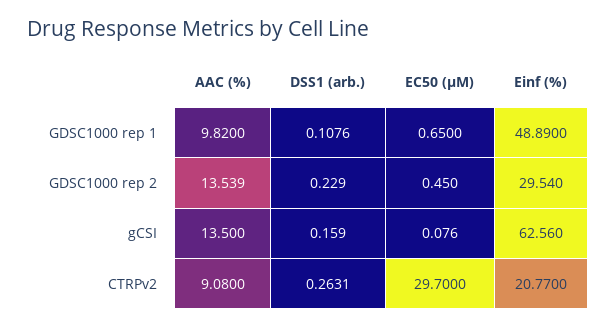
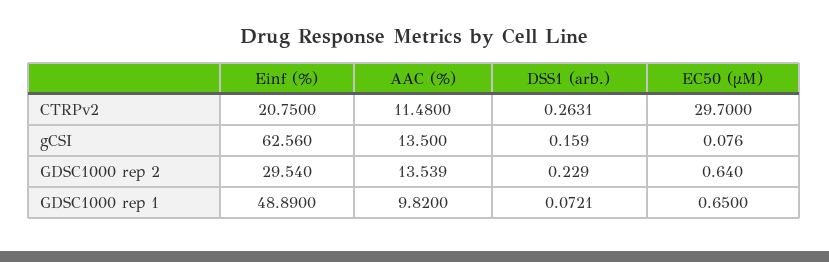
  {
    "AAC (%)": {
      "GDSC1000 rep 1": 9.82,
      "GDSC1000 rep 2": 13.539,
      "gCSI": 13.5,
-     "CTRPv2": 9.08
+     "CTRPv2": 11.48
    },
    "DSS1 (arb.)": {
-     "GDSC1000 rep 1": 0.1076,
+     "GDSC1000 rep 1": 0.0721,
      "GDSC1000 rep 2": 0.229,
      "gCSI": 0.159,
      "CTRPv2": 0.2631
    },
    "EC50 (µM)": {
      "GDSC1000 rep 1": 0.65,
-     "GDSC1000 rep 2": 0.45,
+     "GDSC1000 rep 2": 0.64,
      "gCSI": 0.076,
      "CTRPv2": 29.7
    },
    "Einf (%)": {
      "GDSC1000 rep 1": 48.89,
      "GDSC1000 rep 2": 29.54,
      "gCSI": 62.56,
-     "CTRPv2": 20.77
+     "CTRPv2": 20.75
    }
  }

